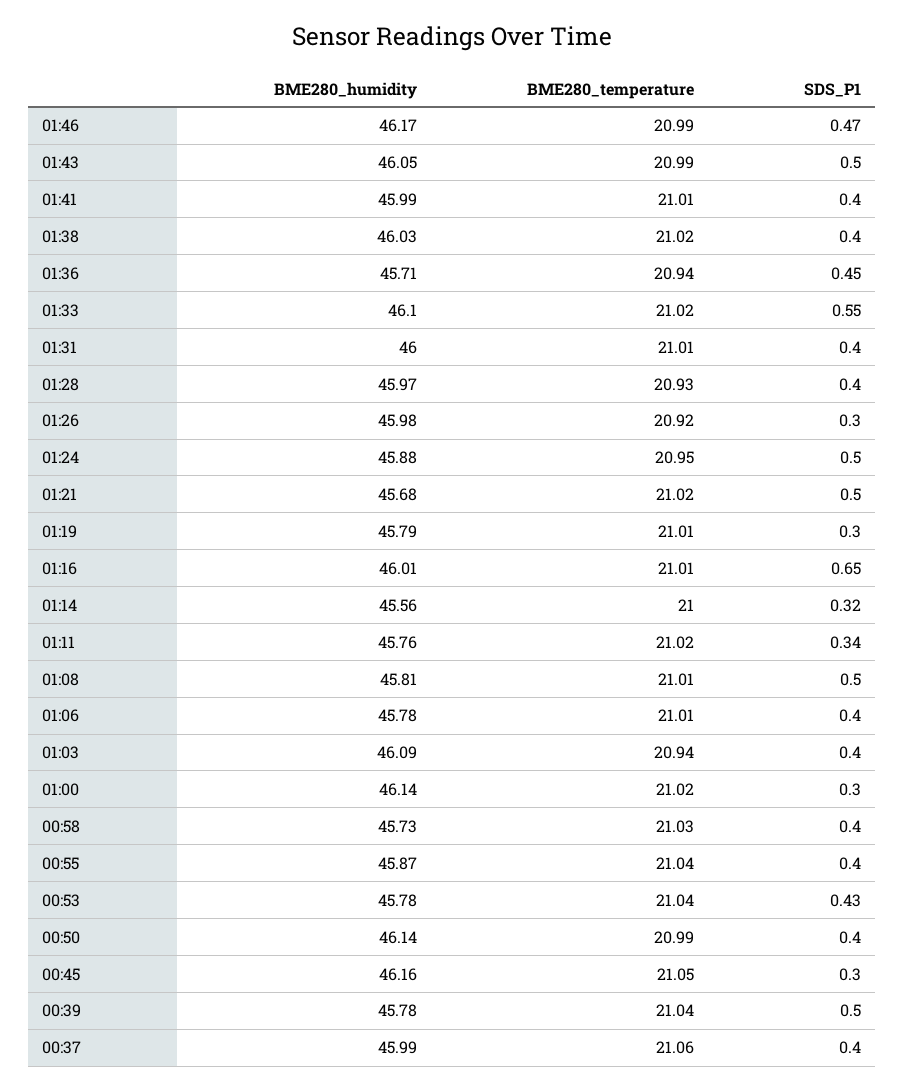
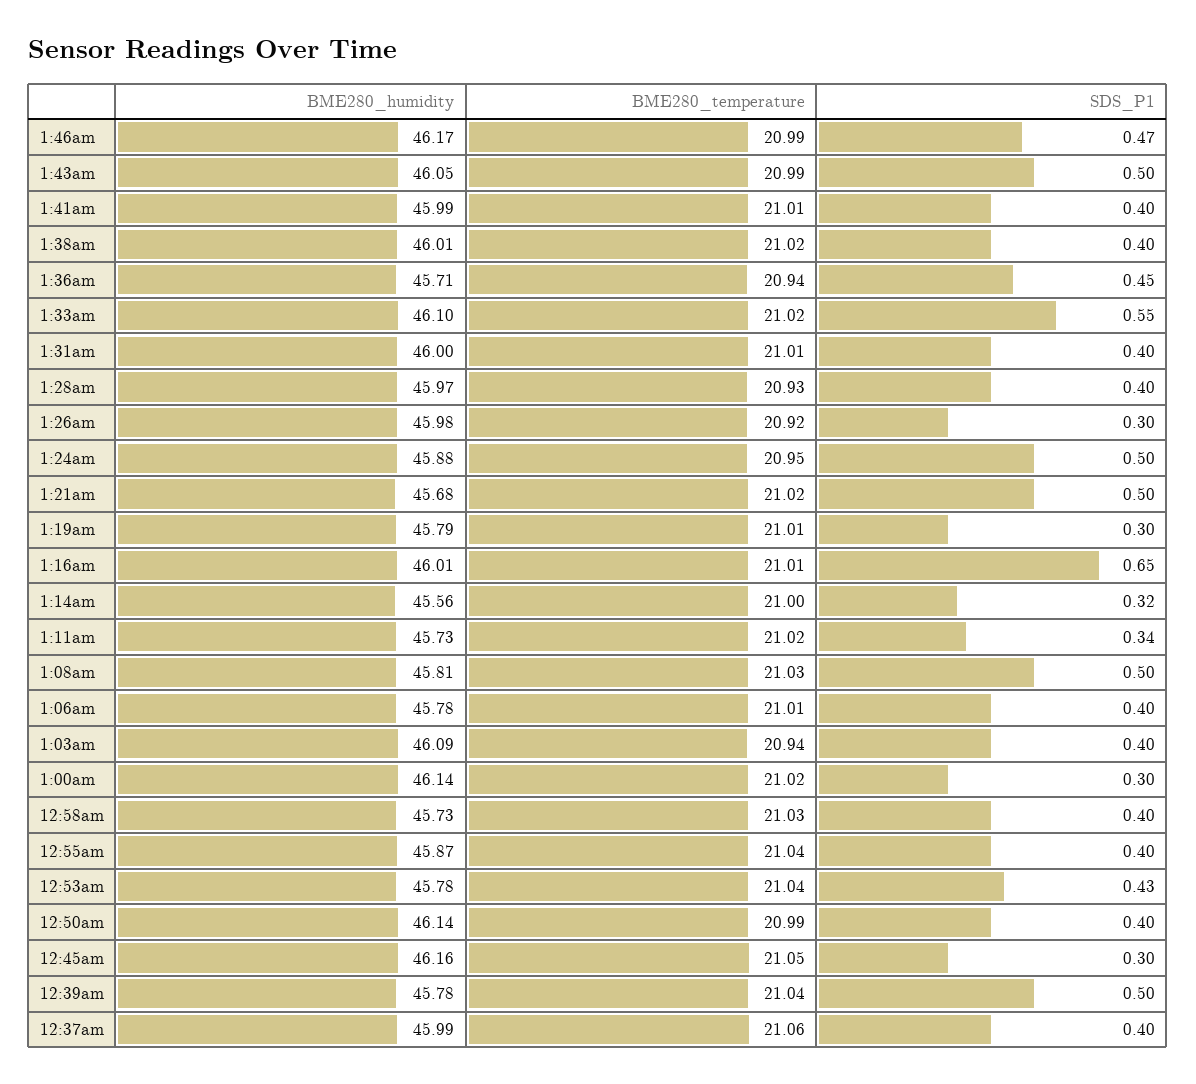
  {
    "BME280_humidity": {
      "01:46": 46.17,
      "01:43": 46.05,
      "01:41": 45.99,
-     "01:38": 46.03,
+     "01:38": 46.01,
      "01:36": 45.71,
      "01:33": 46.1,
      "01:31": 46,
      "01:28": 45.97,
      "01:26": 45.98,
      "01:24": 45.88,
      "01:21": 45.68,
      "01:19": 45.79,
      "01:16": 46.01,
      "01:14": 45.56,
-     "01:11": 45.76,
+     "01:11": 45.73,
      "01:08": 45.81,
      "01:06": 45.78,
      "01:03": 46.09,
      "01:00": 46.14,
      "00:58": 45.73,
      "00:55": 45.87,
      "00:53": 45.78,
      "00:50": 46.14,
      "00:45": 46.16,
      "00:39": 45.78,
      "00:37": 45.99
    },
    "BME280_temperature": {
      "01:46": 20.99,
      "01:43": 20.99,
      "01:41": 21.01,
      "01:38": 21.02,
      "01:36": 20.94,
      "01:33": 21.02,
      "01:31": 21.01,
      "01:28": 20.93,
      "01:26": 20.92,
      "01:24": 20.95,
      "01:21": 21.02,
      "01:19": 21.01,
      "01:16": 21.01,
      "01:14": 21,
      "01:11": 21.02,
-     "01:08": 21.01,
+     "01:08": 21.03,
      "01:06": 21.01,
      "01:03": 20.94,
      "01:00": 21.02,
      "00:58": 21.03,
      "00:55": 21.04,
      "00:53": 21.04,
      "00:50": 20.99,
      "00:45": 21.05,
      "00:39": 21.04,
      "00:37": 21.06
    },
    "SDS_P1": {
      "01:46": 0.47,
      "01:43": 0.5,
      "01:41": 0.4,
      "01:38": 0.4,
      "01:36": 0.45,
      "01:33": 0.55,
      "01:31": 0.4,
      "01:28": 0.4,
      "01:26": 0.3,
      "01:24": 0.5,
      "01:21": 0.5,
      "01:19": 0.3,
      "01:16": 0.65,
      "01:14": 0.32,
      "01:11": 0.34,
      "01:08": 0.5,
      "01:06": 0.4,
      "01:03": 0.4,
      "01:00": 0.3,
      "00:58": 0.4,
      "00:55": 0.4,
      "00:53": 0.43,
      "00:50": 0.4,
      "00:45": 0.3,
      "00:39": 0.5,
      "00:37": 0.4
    }
  }

